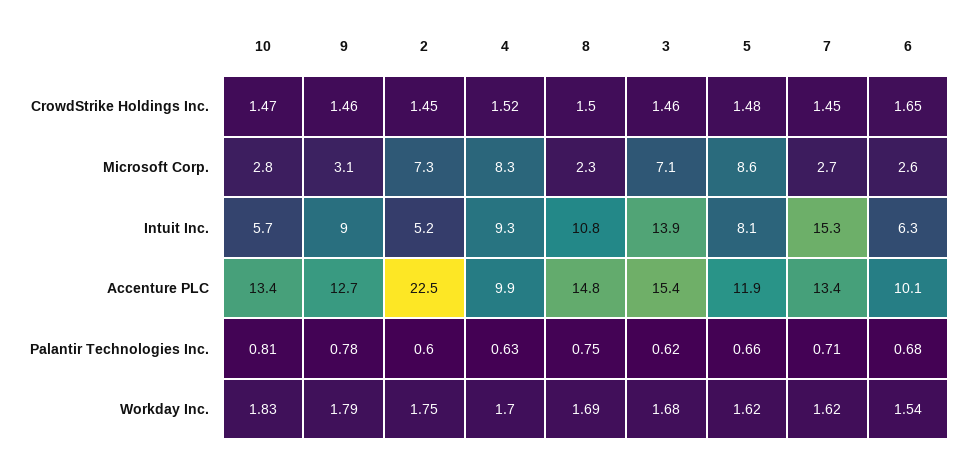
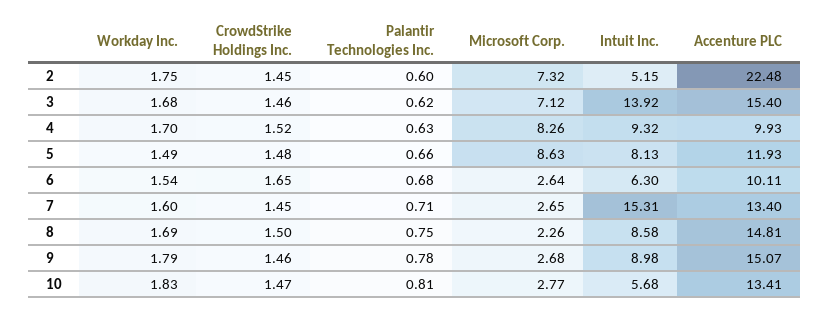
  {
    "10": {
      "CrowdStrike Holdings Inc.": 1.47,
      "Microsoft Corp.": 2.77,
      "Intuit Inc.": 5.68,
      "Accenture PLC": 13.41,
      "Palantir Technologies Inc.": 0.81,
      "Workday Inc.": 1.83
    },
    "9": {
      "CrowdStrike Holdings Inc.": 1.46,
-     "Microsoft Corp.": 3.1,
+     "Microsoft Corp.": 2.68,
      "Intuit Inc.": 8.98,
-     "Accenture PLC": 12.7,
+     "Accenture PLC": 15.07,
      "Palantir Technologies Inc.": 0.78,
      "Workday Inc.": 1.79
    },
    "2": {
      "CrowdStrike Holdings Inc.": 1.45,
      "Microsoft Corp.": 7.32,
      "Intuit Inc.": 5.15,
      "Accenture PLC": 22.48,
      "Palantir Technologies Inc.": 0.6,
      "Workday Inc.": 1.75
    },
    "4": {
      "CrowdStrike Holdings Inc.": 1.52,
      "Microsoft Corp.": 8.26,
      "Intuit Inc.": 9.32,
      "Accenture PLC": 9.93,
      "Palantir Technologies Inc.": 0.63,
      "Workday Inc.": 1.7
    },
    "8": {
      "CrowdStrike Holdings Inc.": 1.5,
      "Microsoft Corp.": 2.26,
-     "Intuit Inc.": 10.8,
+     "Intuit Inc.": 8.58,
      "Accenture PLC": 14.81,
      "Palantir Technologies Inc.": 0.75,
      "Workday Inc.": 1.69
    },
    "3": {
      "CrowdStrike Holdings Inc.": 1.46,
      "Microsoft Corp.": 7.12,
      "Intuit Inc.": 13.92,
      "Accenture PLC": 15.4,
      "Palantir Technologies Inc.": 0.62,
      "Workday Inc.": 1.68
    },
    "5": {
      "CrowdStrike Holdings Inc.": 1.48,
      "Microsoft Corp.": 8.63,
      "Intuit Inc.": 8.13,
      "Accenture PLC": 11.93,
      "Palantir Technologies Inc.": 0.66,
-     "Workday Inc.": 1.62
+     "Workday Inc.": 1.49
    },
    "7": {
      "CrowdStrike Holdings Inc.": 1.45,
      "Microsoft Corp.": 2.65,
      "Intuit Inc.": 15.31,
      "Accenture PLC": 13.4,
      "Palantir Technologies Inc.": 0.71,
-     "Workday Inc.": 1.62
+     "Workday Inc.": 1.6
    },
    "6": {
      "CrowdStrike Holdings Inc.": 1.65,
      "Microsoft Corp.": 2.64,
      "Intuit Inc.": 6.3,
      "Accenture PLC": 10.11,
      "Palantir Technologies Inc.": 0.68,
      "Workday Inc.": 1.54
    }
  }

